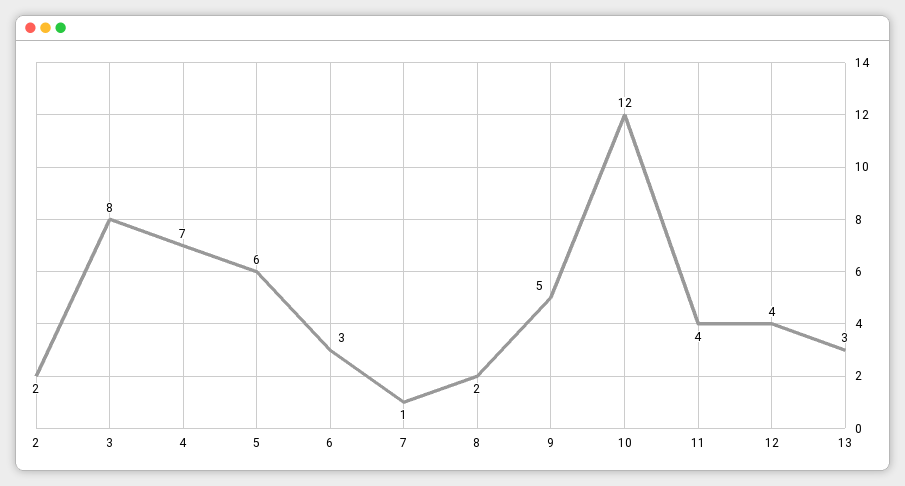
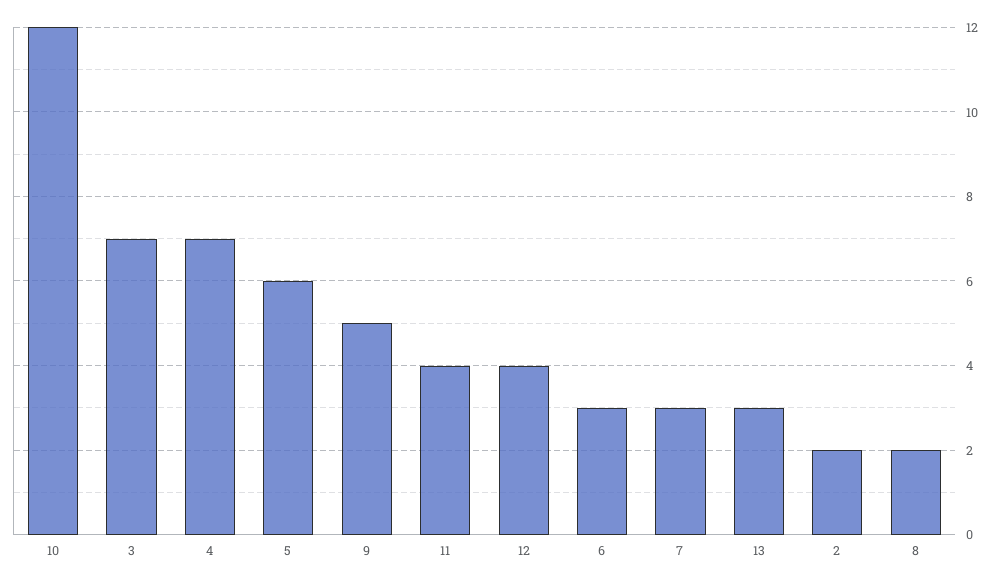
  {
    "2": 2,
-   "3": 8,
+   "3": 7,
    "4": 7,
    "5": 6,
    "6": 3,
-   "7": 1,
+   "7": 3,
    "8": 2,
    "9": 5,
    "10": 12,
    "11": 4,
    "12": 4,
    "13": 3
  }

